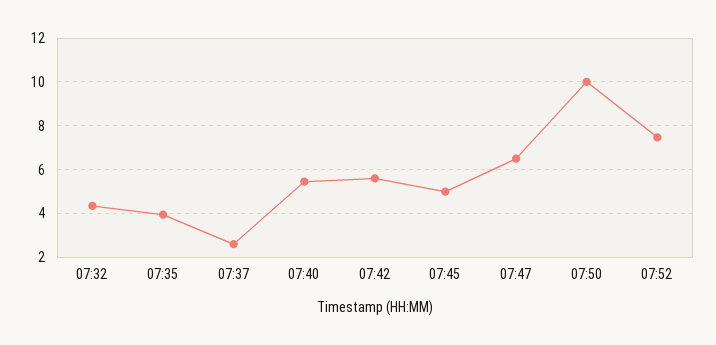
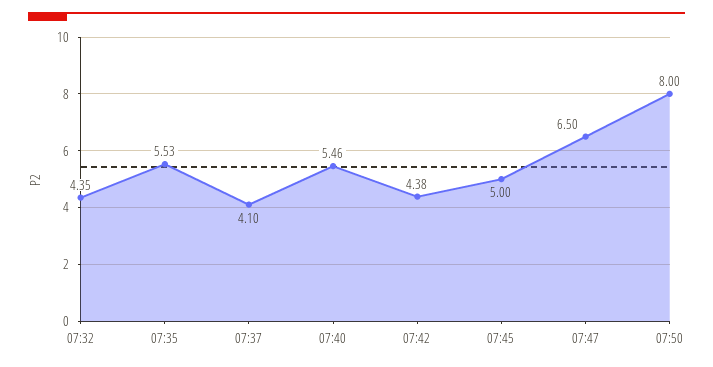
  {
    "07:32": 4.35,
-   "07:35": 4,
+   "07:35": 5.53,
-   "07:37": 2.5,
+   "07:37": 4.1,
    "07:40": 5.46,
-   "07:42": 5.5,
+   "07:42": 4.38,
    "07:45": 5,
    "07:47": 6.5,
-   "07:50": 10,
+   "07:50": 8
-   "07:52": 7.5
  }

